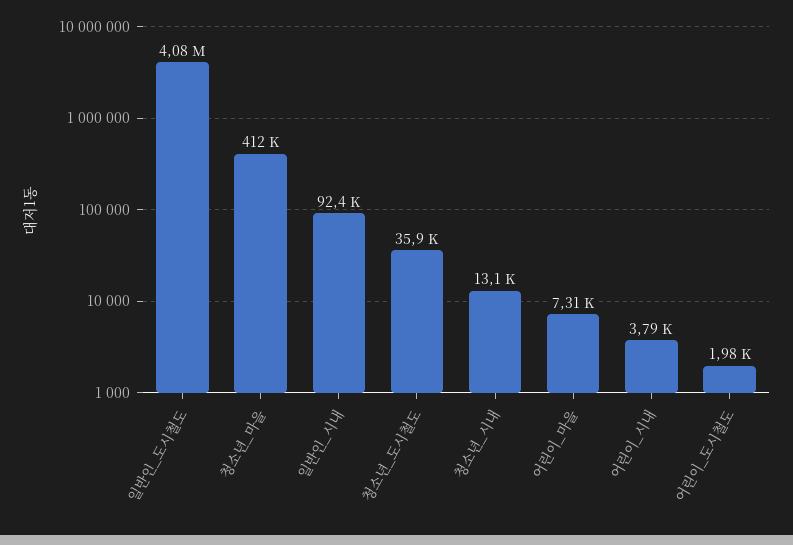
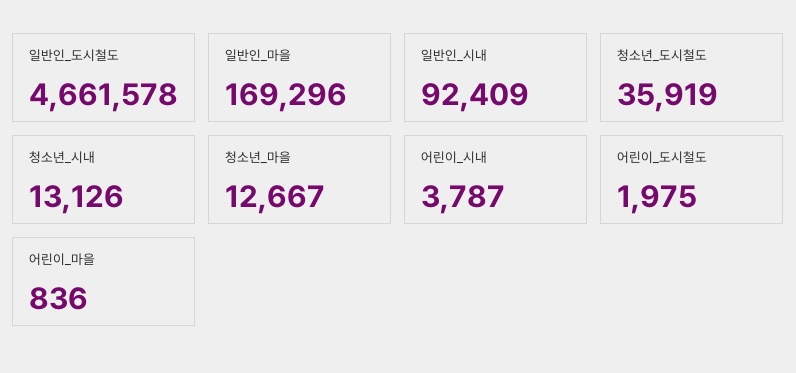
  {
-   "일반인_도시철도": 4080000,
+   "일반인_도시철도": 4661578,
-   "청소년_마을": 412000,
+   "청소년_마을": 12667,
    "일반인_시내": 92409,
    "청소년_도시철도": 35919,
    "청소년_시내": 13126,
-   "어린이_마을": 7310,
+   "어린이_마을": 836,
    "어린이_시내": 3787,
-   "어린이_도시철도": 1975
+   "어린이_도시철도": 1975,
+   "일반인_마을": 169296
  }

